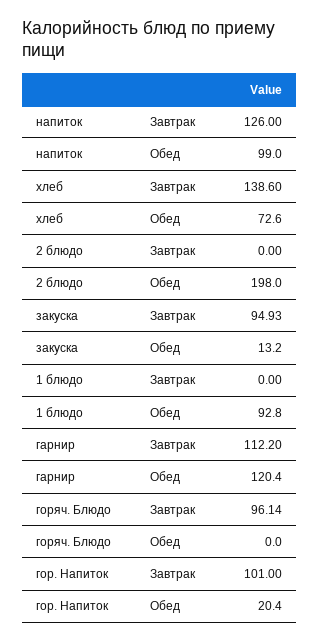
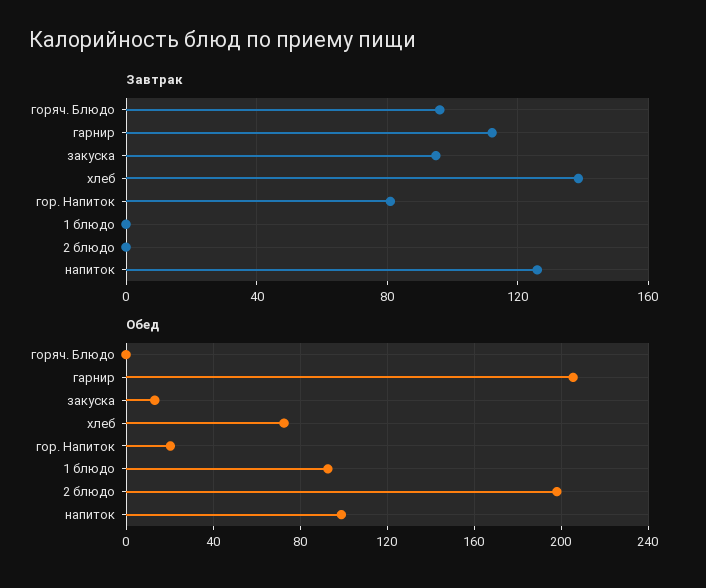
  {
    "Завтрак": {
      "напиток": 126,
      "хлеб": 138.6,
      "2 блюдо": 0,
      "закуска": 94.93,
      "1 блюдо": 0,
      "гарнир": 112.2,
      "горяч. Блюдо": 96.14,
-     "гор. Напиток": 101
+     "гор. Напиток": 80
    },
    "Обед": {
      "напиток": 99,
      "хлеб": 72.6,
      "2 блюдо": 198,
      "закуска": 13.2,
      "1 блюдо": 92.8,
-     "гарнир": 120.4,
+     "гарнир": 205,
      "горяч. Блюдо": 0,
      "гор. Напиток": 20.4
    }
  }

